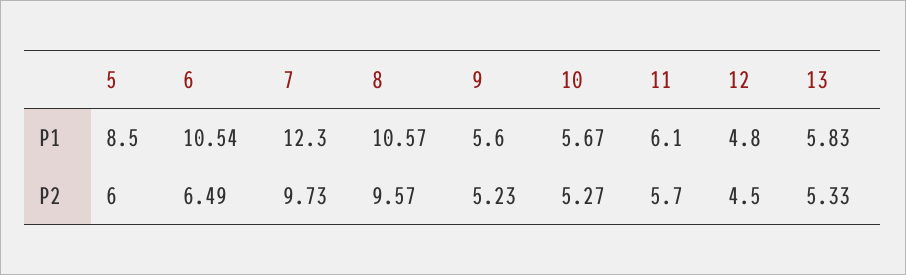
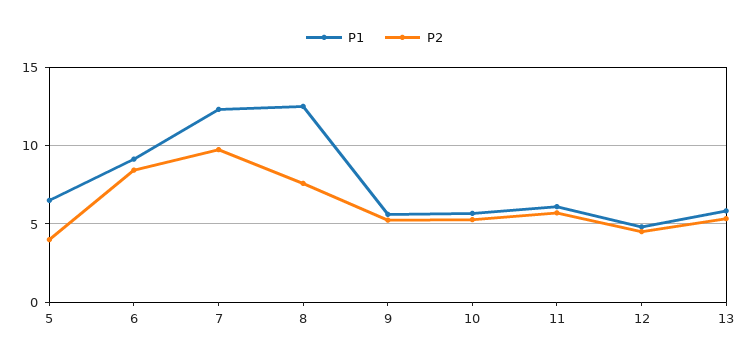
  {
    "P1": {
-     "5": 8.5,
+     "5": 6.5,
-     "6": 10.54,
+     "6": 9,
      "7": 12.3,
-     "8": 10.57,
+     "8": 12.5,
      "9": 5.6,
      "10": 5.67,
      "11": 6.1,
      "12": 4.8,
      "13": 5.83
    },
    "P2": {
-     "5": 6,
+     "5": 4,
-     "6": 6.49,
+     "6": 8.5,
      "7": 9.73,
-     "8": 9.57,
+     "8": 7.5,
      "9": 5.23,
      "10": 5.27,
      "11": 5.7,
      "12": 4.5,
      "13": 5.33
    }
  }

